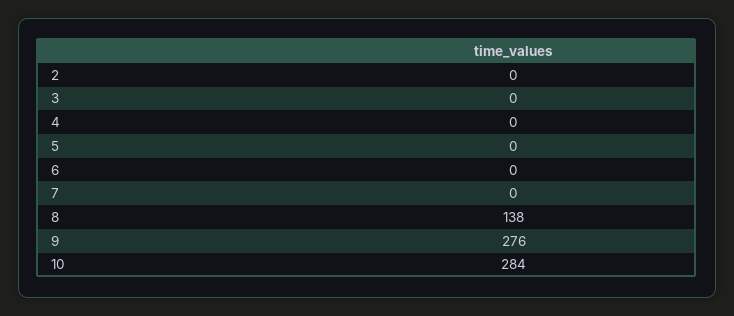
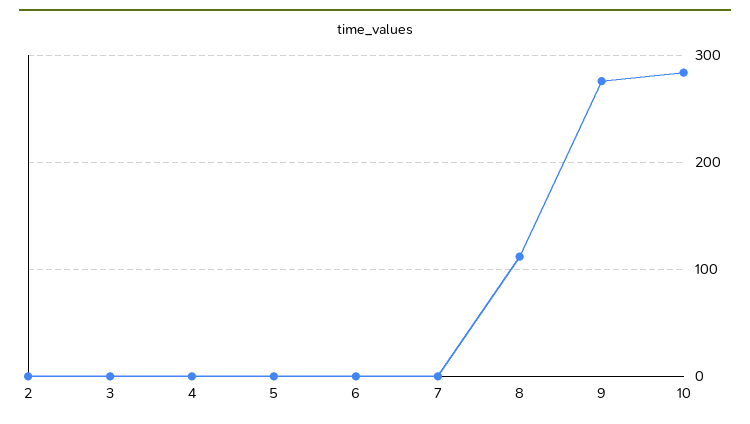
  {
    "2": 0,
    "3": 0,
    "4": 0,
    "5": 0,
    "6": 0,
    "7": 0,
-   "8": 138,
+   "8": 110,
    "9": 276,
    "10": 284
  }

